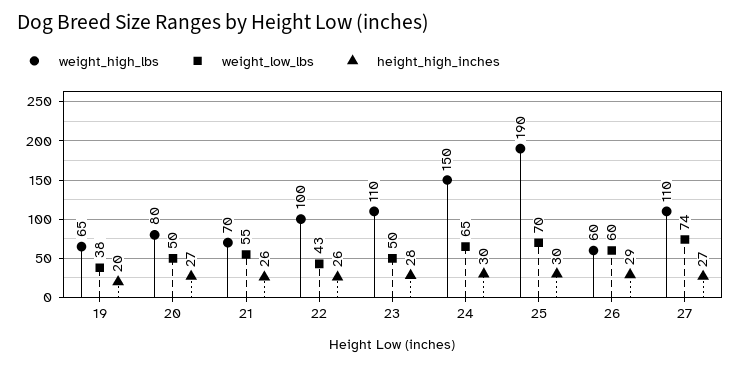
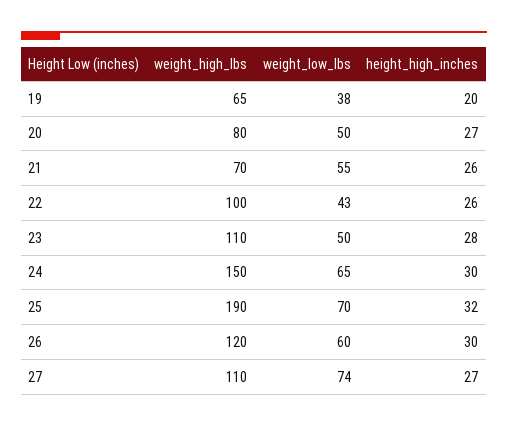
  {
    "weight_high_lbs": {
      "19": 65,
      "20": 80,
      "21": 70,
      "22": 100,
      "23": 110,
      "24": 150,
      "25": 190,
-     "26": 60,
+     "26": 120,
      "27": 110
    },
    "weight_low_lbs": {
      "19": 38,
      "20": 50,
      "21": 55,
      "22": 43,
      "23": 50,
      "24": 65,
      "25": 70,
      "26": 60,
      "27": 74
    },
    "height_high_inches": {
      "19": 20,
      "20": 27,
      "21": 26,
      "22": 26,
      "23": 28,
      "24": 30,
-     "25": 30,
+     "25": 32,
-     "26": 29,
+     "26": 30,
      "27": 27
    }
  }

